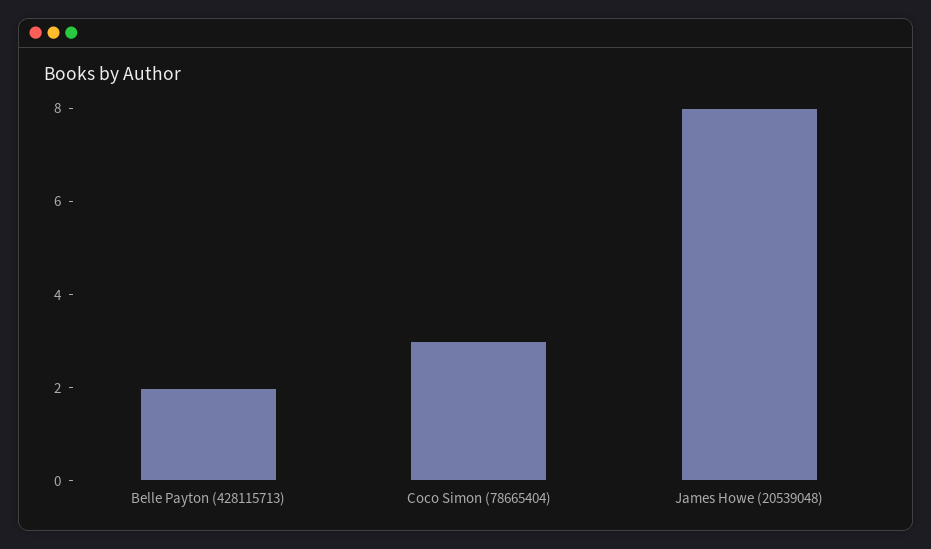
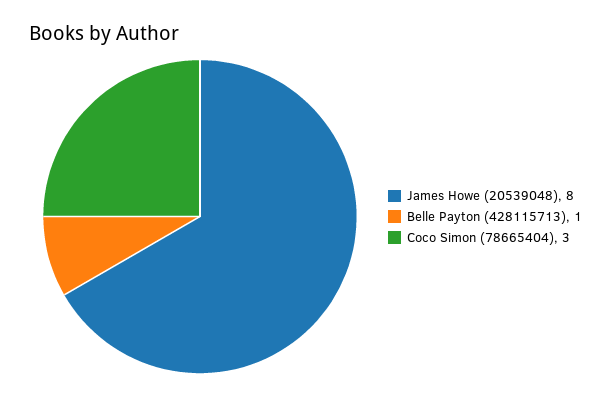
  {
-   "Belle Payton (428115713)": 2,
+   "Belle Payton (428115713)": 1,
    "Coco Simon (78665404)": 3,
    "James Howe (20539048)": 8
  }

